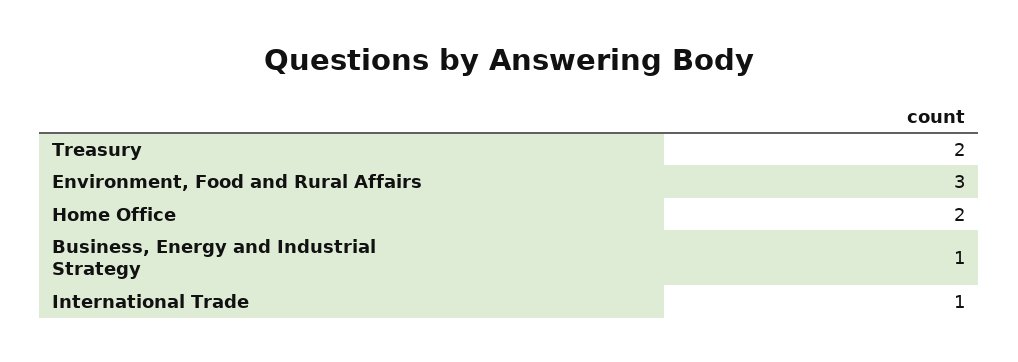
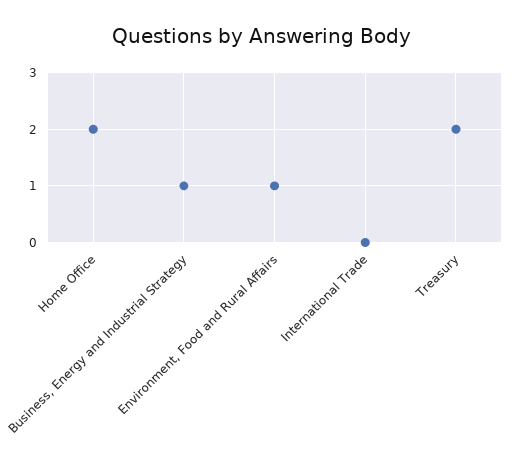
  {
    "Treasury": 2,
-   "Environment, Food and Rural Affairs": 3,
+   "Environment, Food and Rural Affairs": 1,
    "Home Office": 2,
    "Business, Energy and Industrial Strategy": 1,
-   "International Trade": 1
+   "International Trade": 0
  }

